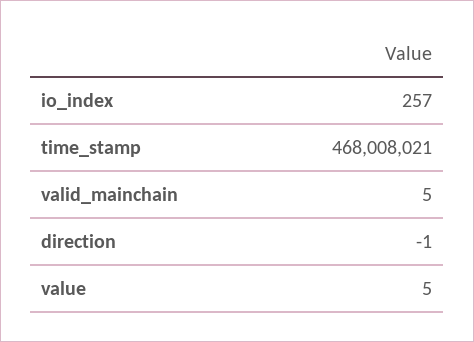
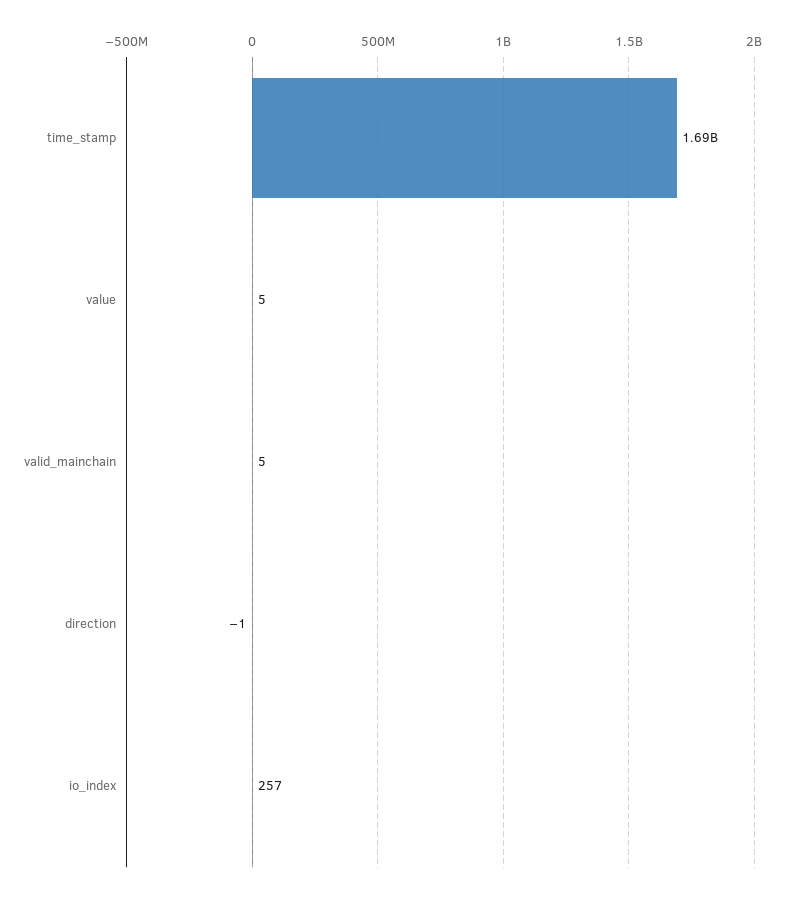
  {
    "io_index": 257,
-   "time_stamp": 468008021,
+   "time_stamp": 1690000000,
    "valid_mainchain": 5,
    "direction": -1,
    "value": 5
  }

